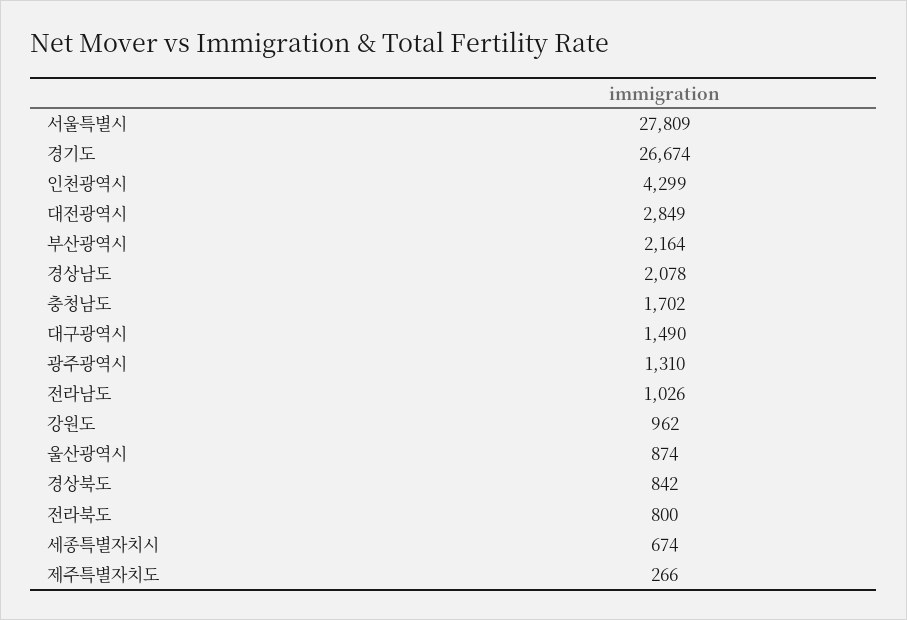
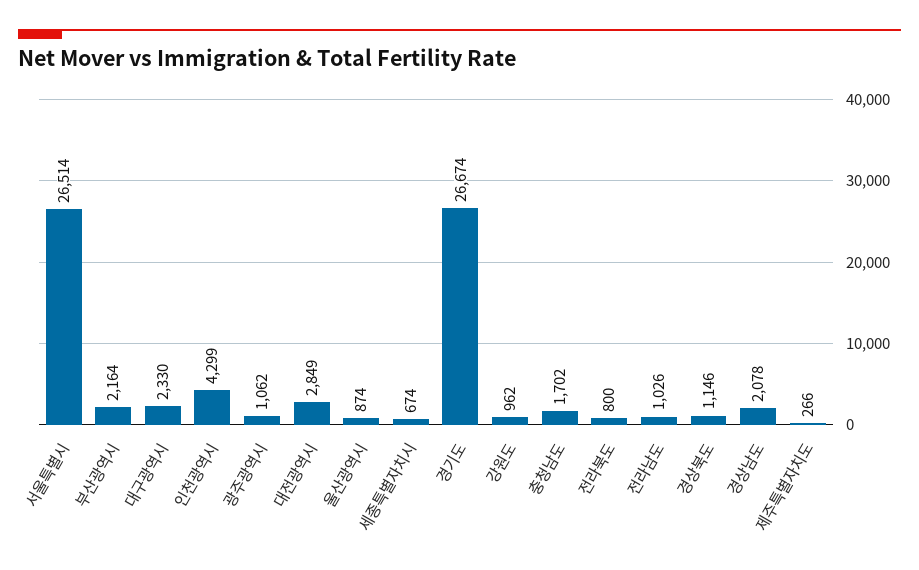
  {
-   "서울특별시": 27809,
+   "서울특별시": 26514,
    "경기도": 26674,
    "인천광역시": 4299,
    "대전광역시": 2849,
    "부산광역시": 2164,
    "경상남도": 2078,
    "충청남도": 1702,
-   "대구광역시": 1490,
+   "대구광역시": 2330,
-   "광주광역시": 1310,
+   "광주광역시": 1062,
    "전라남도": 1026,
    "강원도": 962,
    "울산광역시": 874,
-   "경상북도": 842,
+   "경상북도": 1146,
    "전라북도": 800,
    "세종특별자치시": 674,
    "제주특별자치도": 266
  }

